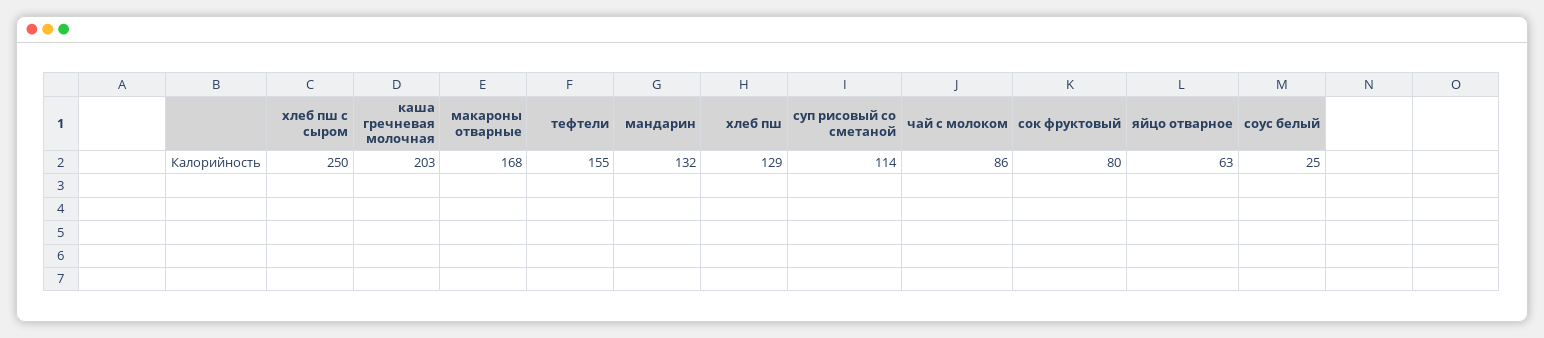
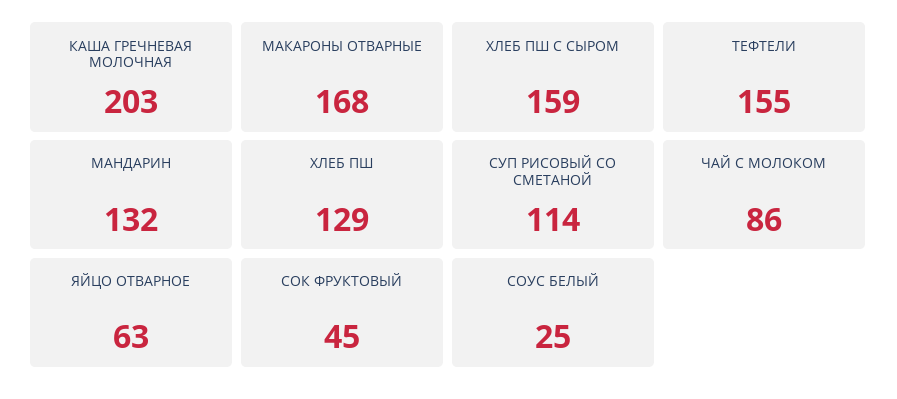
  {
-   "хлеб пш с сыром": 250,
+   "хлеб пш с сыром": 159,
    "каша гречневая молочная": 203,
    "макароны отварные": 168,
    "тефтели": 155,
    "мандарин": 132,
    "хлеб пш": 129,
    "суп рисовый со сметаной": 114,
    "чай с молоком": 86,
-   "сок фруктовый": 80,
+   "сок фруктовый": 45,
    "яйцо отварное": 63,
    "соус белый": 25
  }

